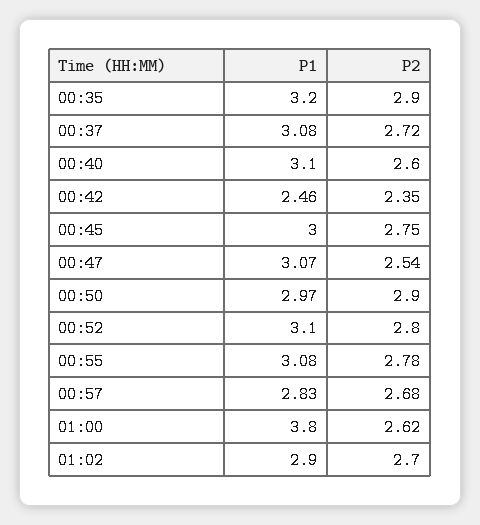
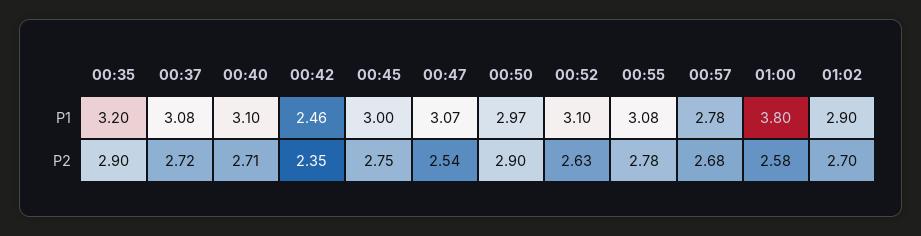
  {
    "P1": {
      "00:35": 3.2,
      "00:37": 3.08,
      "00:40": 3.1,
      "00:42": 2.46,
      "00:45": 3,
      "00:47": 3.07,
      "00:50": 2.97,
      "00:52": 3.1,
      "00:55": 3.08,
-     "00:57": 2.83,
+     "00:57": 2.78,
      "01:00": 3.8,
      "01:02": 2.9
    },
    "P2": {
      "00:35": 2.9,
      "00:37": 2.72,
-     "00:40": 2.6,
+     "00:40": 2.71,
      "00:42": 2.35,
      "00:45": 2.75,
      "00:47": 2.54,
      "00:50": 2.9,
-     "00:52": 2.8,
+     "00:52": 2.63,
      "00:55": 2.78,
      "00:57": 2.68,
-     "01:00": 2.62,
+     "01:00": 2.58,
      "01:02": 2.7
    }
  }

